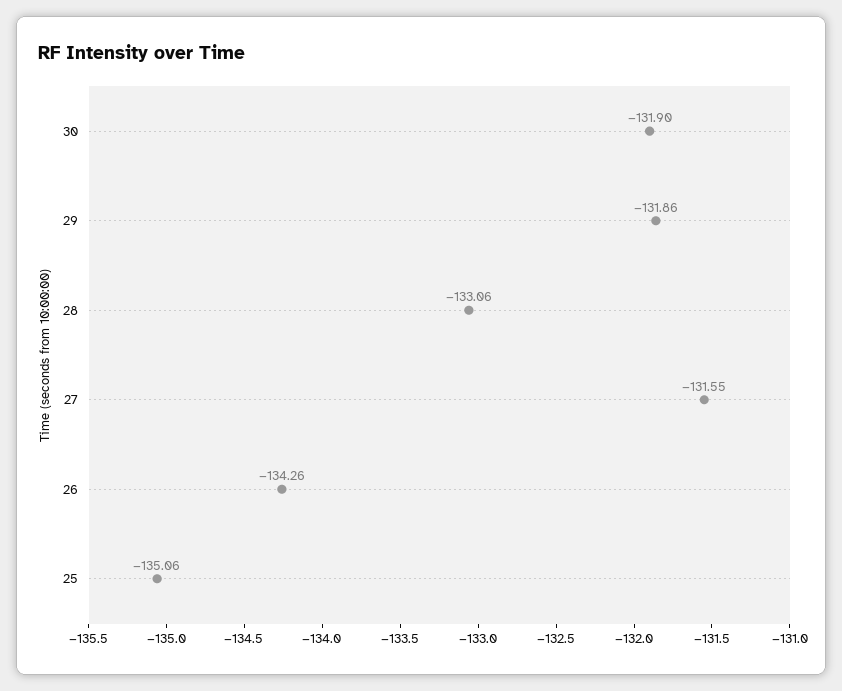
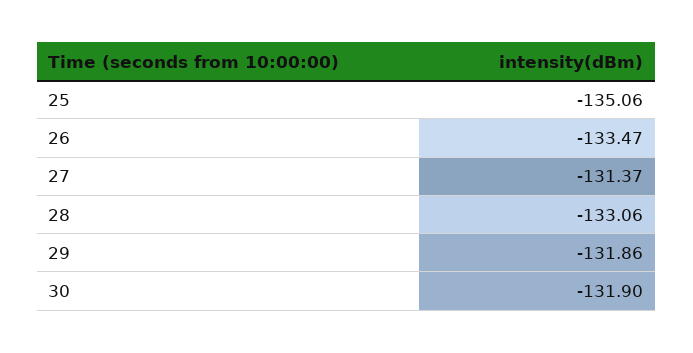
  {
    "30": -131.9,
    "29": -131.86,
    "28": -133.06,
-   "27": -131.55,
+   "27": -131.37,
-   "26": -134.26,
+   "26": -133.47,
    "25": -135.06
  }

